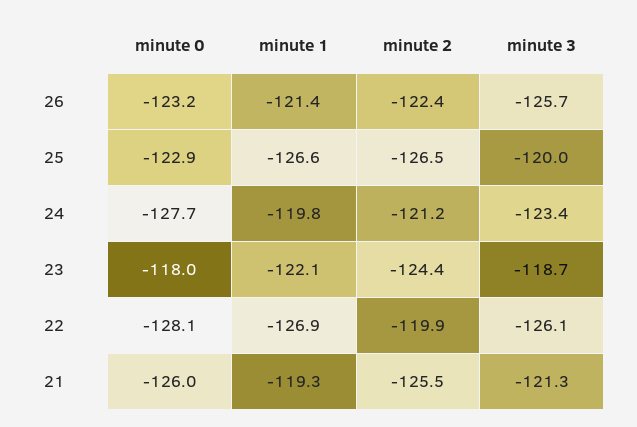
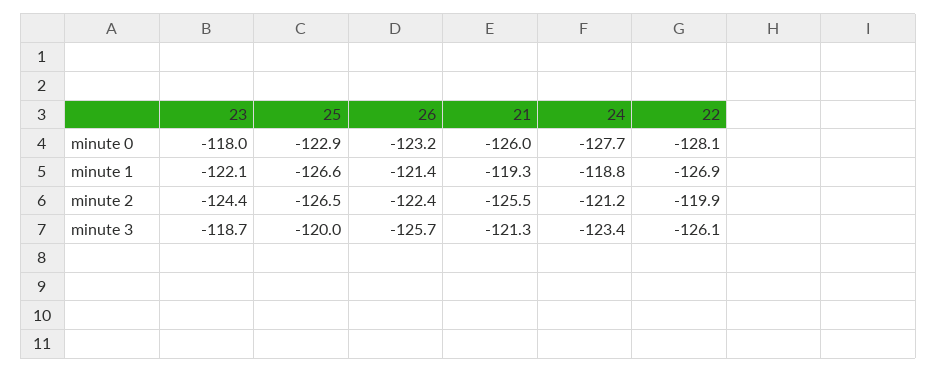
  {
    "minute 0": {
      "26": -123.2,
      "25": -122.9,
      "24": -127.7,
      "23": -118,
      "22": -128.1,
      "21": -126
    },
    "minute 1": {
      "26": -121.4,
      "25": -126.6,
-     "24": -119.8,
+     "24": -118.8,
      "23": -122.1,
      "22": -126.9,
      "21": -119.3
    },
    "minute 2": {
      "26": -122.4,
      "25": -126.5,
      "24": -121.2,
      "23": -124.4,
      "22": -119.9,
      "21": -125.5
    },
    "minute 3": {
      "26": -125.7,
      "25": -120,
      "24": -123.4,
      "23": -118.7,
      "22": -126.1,
      "21": -121.3
    }
  }

